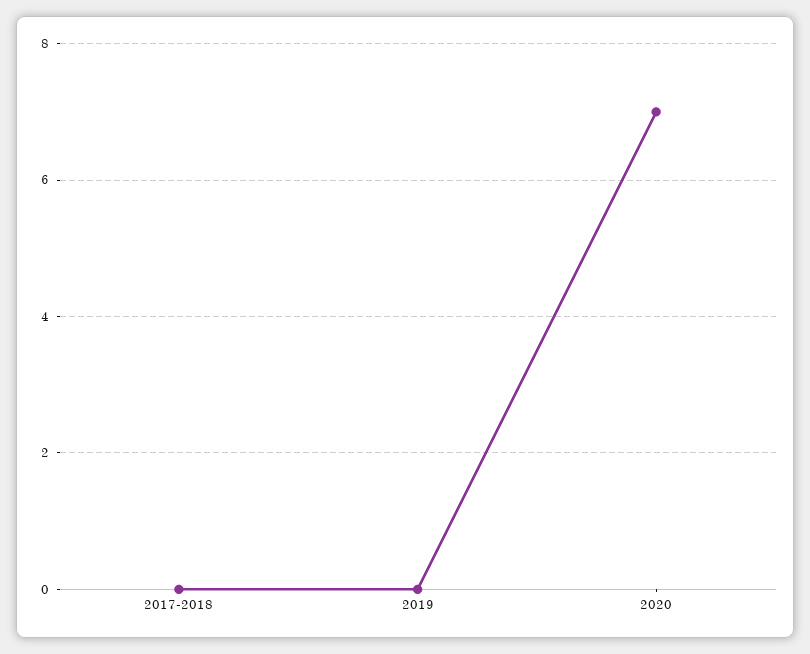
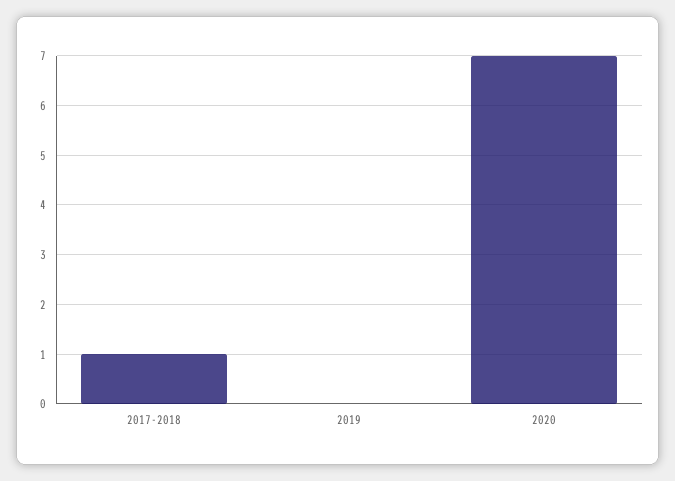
  {
-   "2017-2018": 0,
+   "2017-2018": 1,
    "2019": 0,
    "2020": 7
  }

